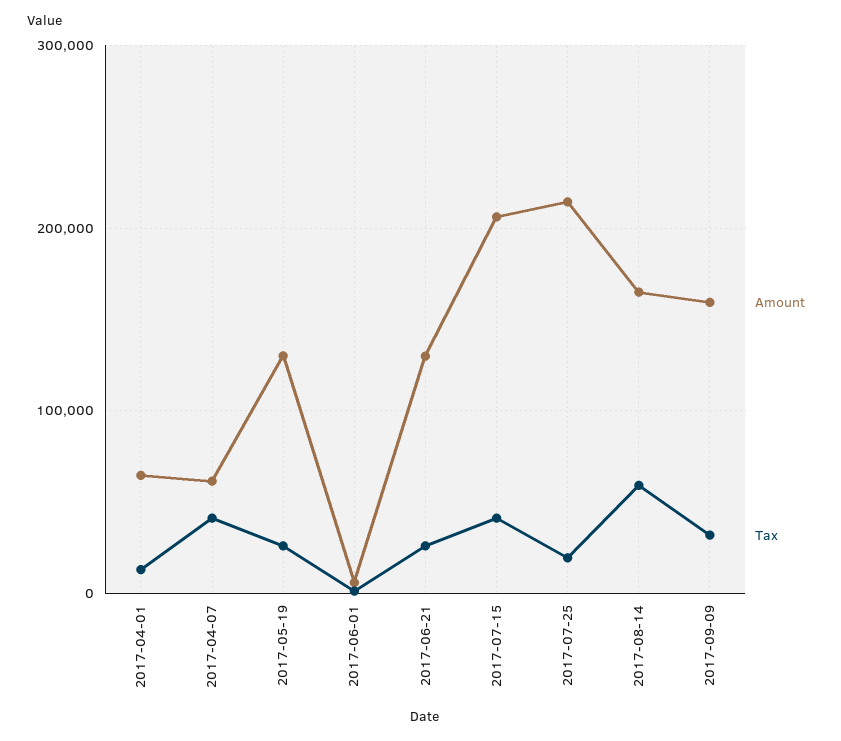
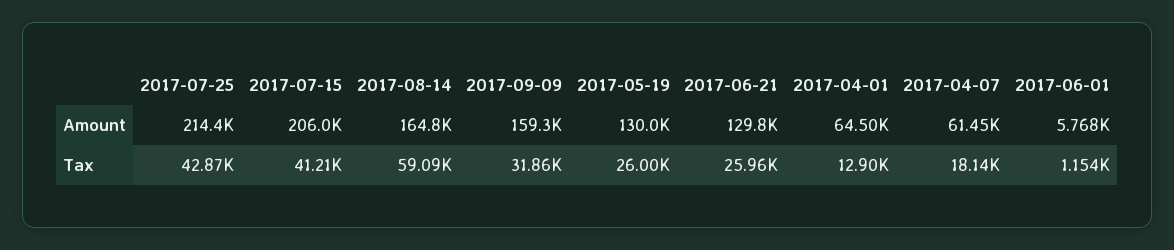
  {
    "Amount": {
      "2017-04-01": 64500,
      "2017-04-07": 61450,
      "2017-05-19": 130000,
      "2017-06-01": 5768,
      "2017-06-21": 129800,
      "2017-07-15": 206000,
      "2017-07-25": 214400,
      "2017-08-14": 164800,
      "2017-09-09": 159300
    },
    "Tax": {
      "2017-04-01": 12900,
-     "2017-04-07": 40000,
+     "2017-04-07": 18140,
      "2017-05-19": 26000,
      "2017-06-01": 1154,
      "2017-06-21": 25960,
      "2017-07-15": 41210,
-     "2017-07-25": 20000,
+     "2017-07-25": 42870,
      "2017-08-14": 59090,
      "2017-09-09": 31860
    }
  }

